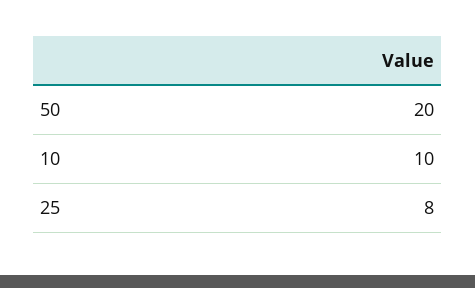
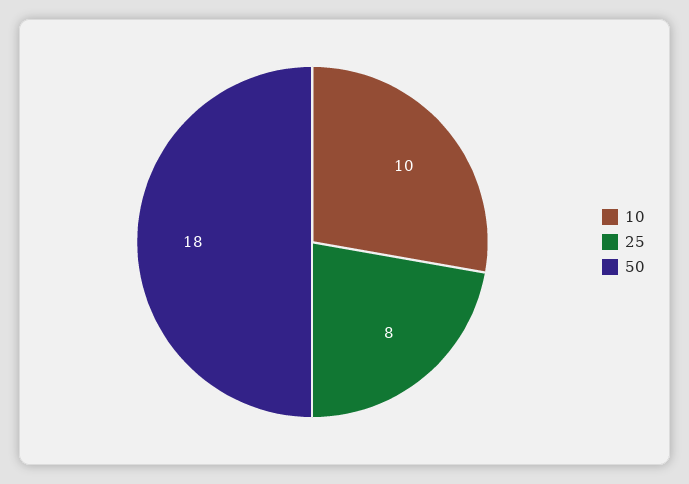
  {
-   "50": 20,
+   "50": 18,
    "10": 10,
    "25": 8
  }

